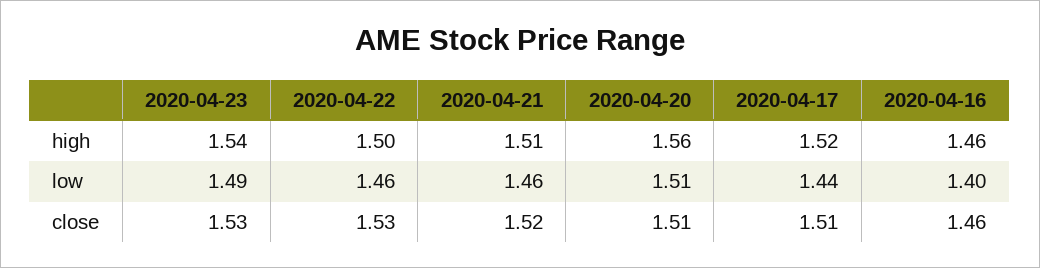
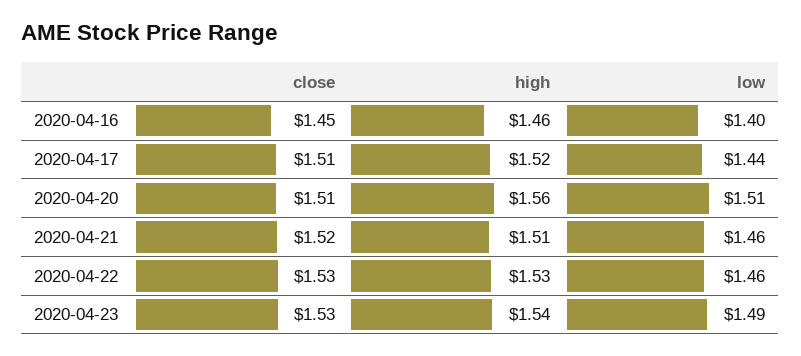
  {
    "2020-04-23": {
      "high": 1.54,
      "low": 1.49,
      "close": 1.53
    },
    "2020-04-22": {
-     "high": 1.5,
+     "high": 1.53,
      "low": 1.46,
      "close": 1.53
    },
    "2020-04-21": {
      "high": 1.51,
      "low": 1.46,
      "close": 1.52
    },
    "2020-04-20": {
      "high": 1.56,
      "low": 1.51,
      "close": 1.51
    },
    "2020-04-17": {
      "high": 1.52,
      "low": 1.44,
      "close": 1.51
    },
    "2020-04-16": {
      "high": 1.46,
      "low": 1.4,
-     "close": 1.46
+     "close": 1.45
    }
  }

